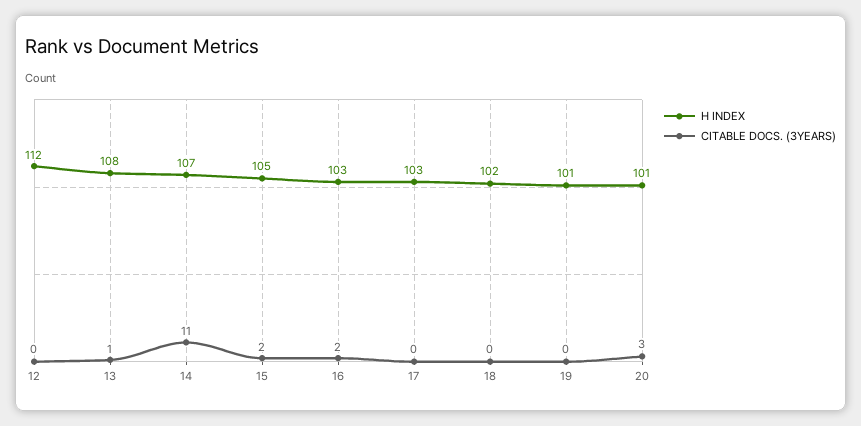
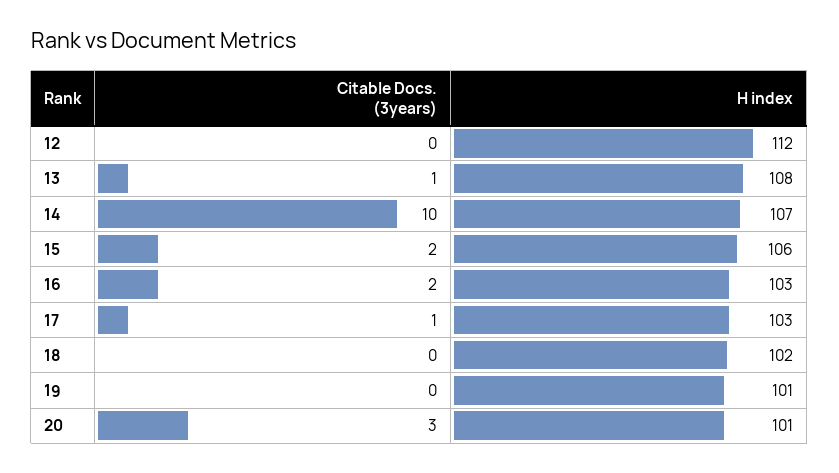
  {
    "H INDEX": {
      "12": 112,
      "13": 108,
      "14": 107,
-     "15": 105,
+     "15": 106,
      "16": 103,
      "17": 103,
      "18": 102,
      "19": 101,
      "20": 101
    },
    "CITABLE DOCS. (3YEARS)": {
      "12": 0,
      "13": 1,
-     "14": 11,
+     "14": 10,
      "15": 2,
      "16": 2,
-     "17": 0,
+     "17": 1,
      "18": 0,
      "19": 0,
      "20": 3
    }
  }

